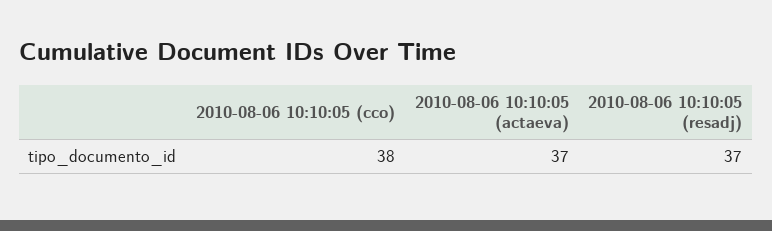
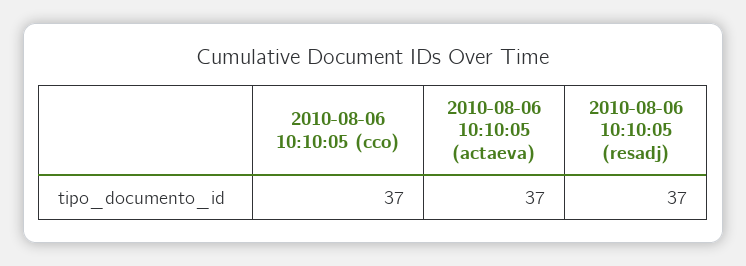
  {
-   "2010-08-06 10:10:05 (cco)": 38,
+   "2010-08-06 10:10:05 (cco)": 37,
    "2010-08-06 10:10:05 (actaeva)": 37,
    "2010-08-06 10:10:05 (resadj)": 37
  }

